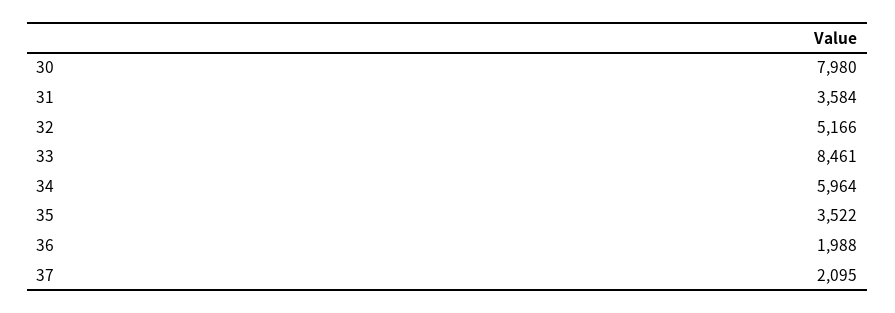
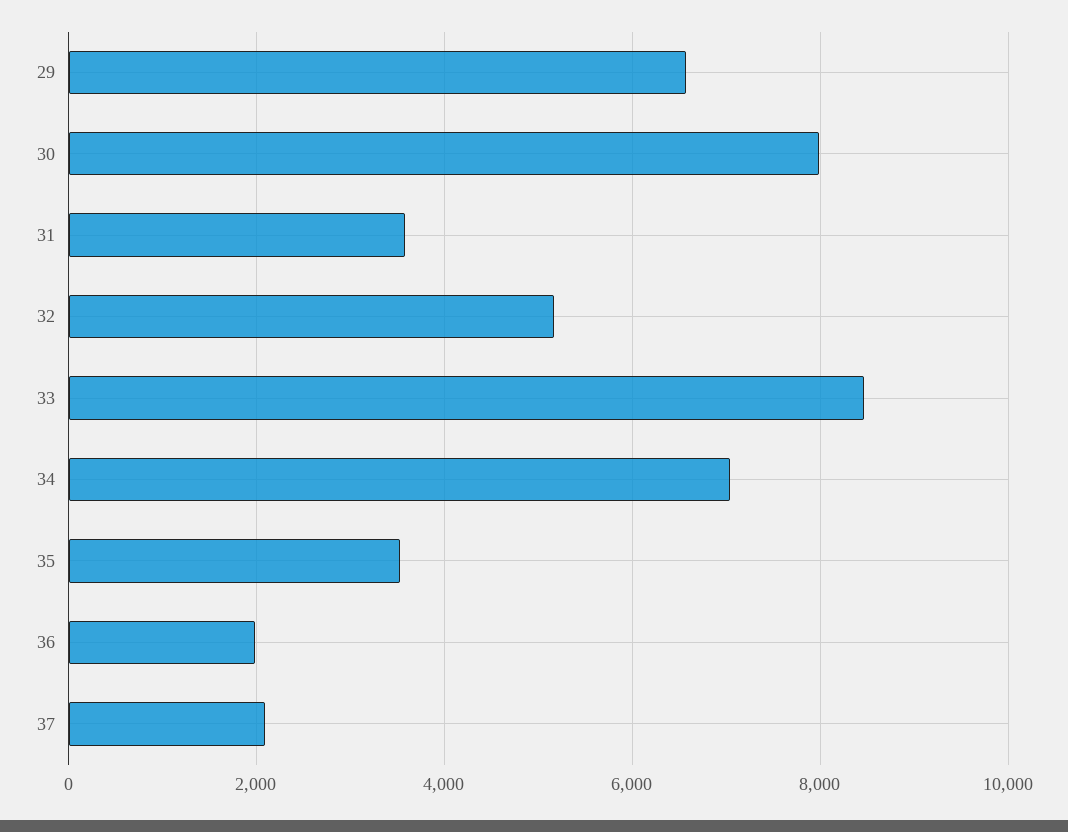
  {
    "30": 7980,
    "31": 3584,
    "32": 5166,
    "33": 8461,
-   "34": 5964,
+   "34": 7000,
    "35": 3522,
    "36": 1988,
-   "37": 2095
+   "37": 2095,
+   "29": 6600
  }

